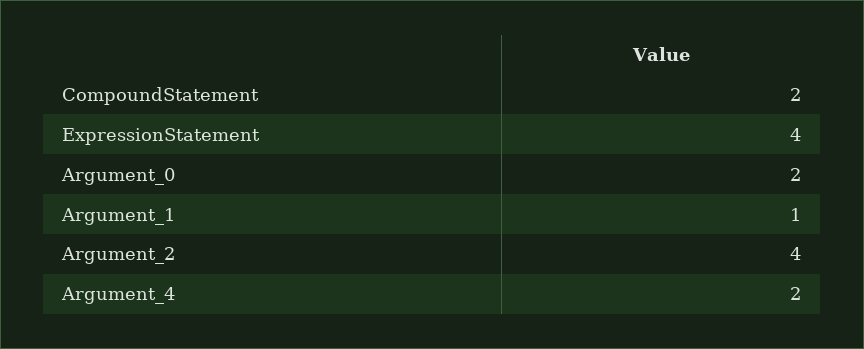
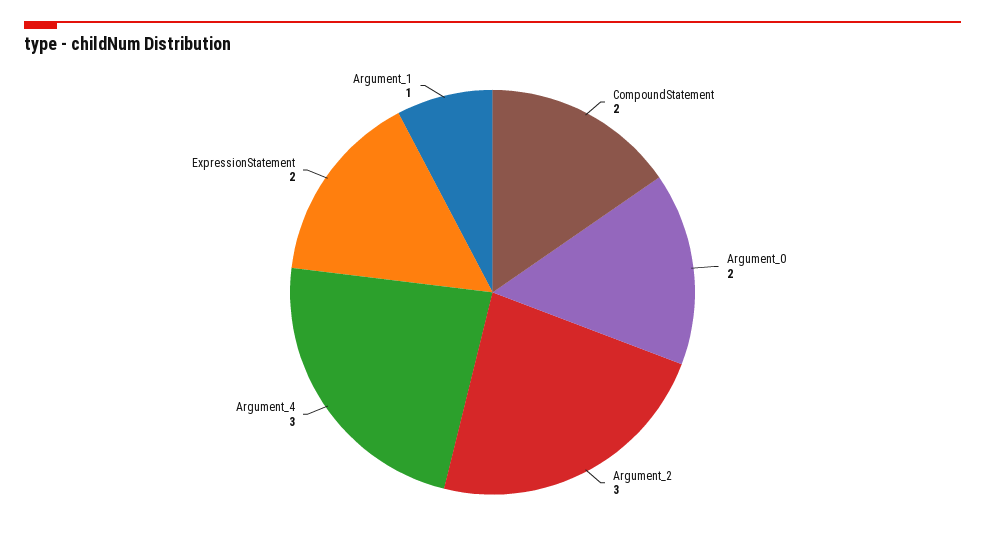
  {
    "CompoundStatement": 2,
-   "ExpressionStatement": 4,
+   "ExpressionStatement": 2,
    "Argument_0": 2,
    "Argument_1": 1,
-   "Argument_2": 4,
+   "Argument_2": 3,
-   "Argument_4": 2
+   "Argument_4": 3
  }

